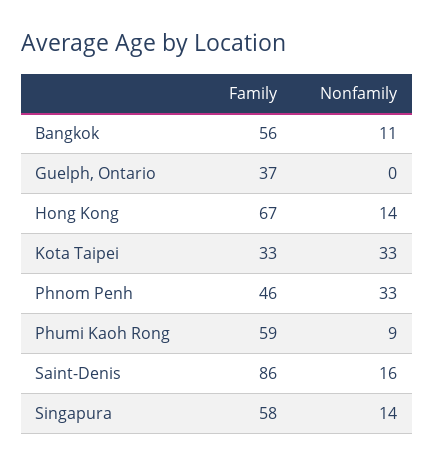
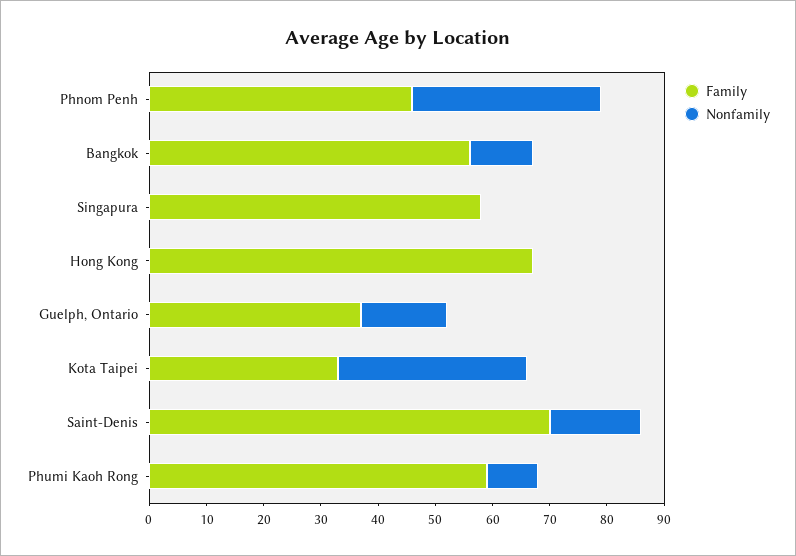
  {
    "Family": {
      "Bangkok": 56,
      "Guelph, Ontario": 37,
      "Hong Kong": 67,
      "Kota Taipei": 33,
      "Phnom Penh": 46,
      "Phumi Kaoh Rong": 59,
-     "Saint-Denis": 86,
+     "Saint-Denis": 70,
      "Singapura": 58
    },
    "Nonfamily": {
      "Bangkok": 11,
-     "Guelph, Ontario": 0,
+     "Guelph, Ontario": 15,
-     "Hong Kong": 14,
+     "Hong Kong": 0,
      "Kota Taipei": 33,
      "Phnom Penh": 33,
      "Phumi Kaoh Rong": 9,
      "Saint-Denis": 16,
-     "Singapura": 14
+     "Singapura": 0
    }
  }

